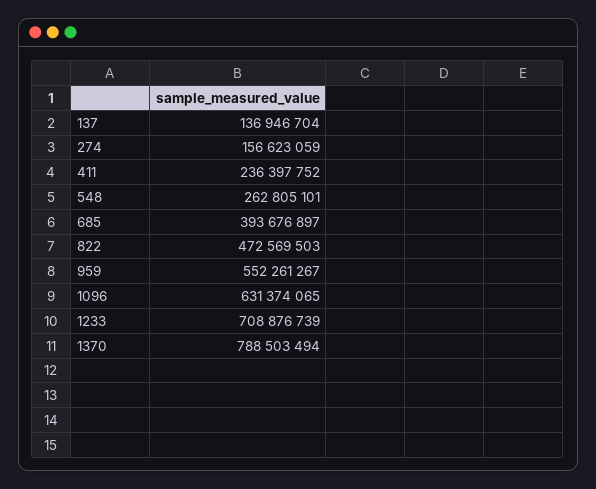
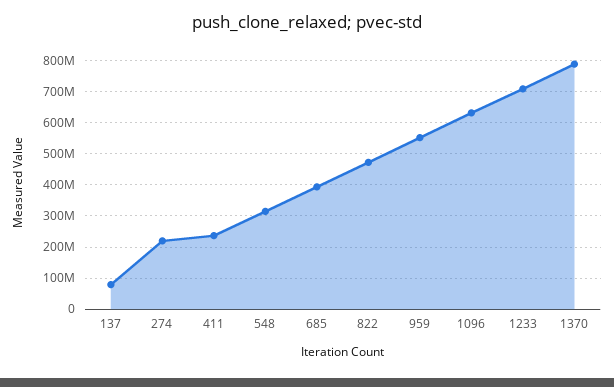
  {
-   "137": 136946704,
+   "137": 80000000,
-   "274": 156623059,
+   "274": 220000000,
    "411": 236397752,
-   "548": 262805101,
+   "548": 320000000,
    "685": 393676897,
    "822": 472569503,
    "959": 552261267,
    "1096": 631374065,
    "1233": 708876739,
    "1370": 788503494
  }

